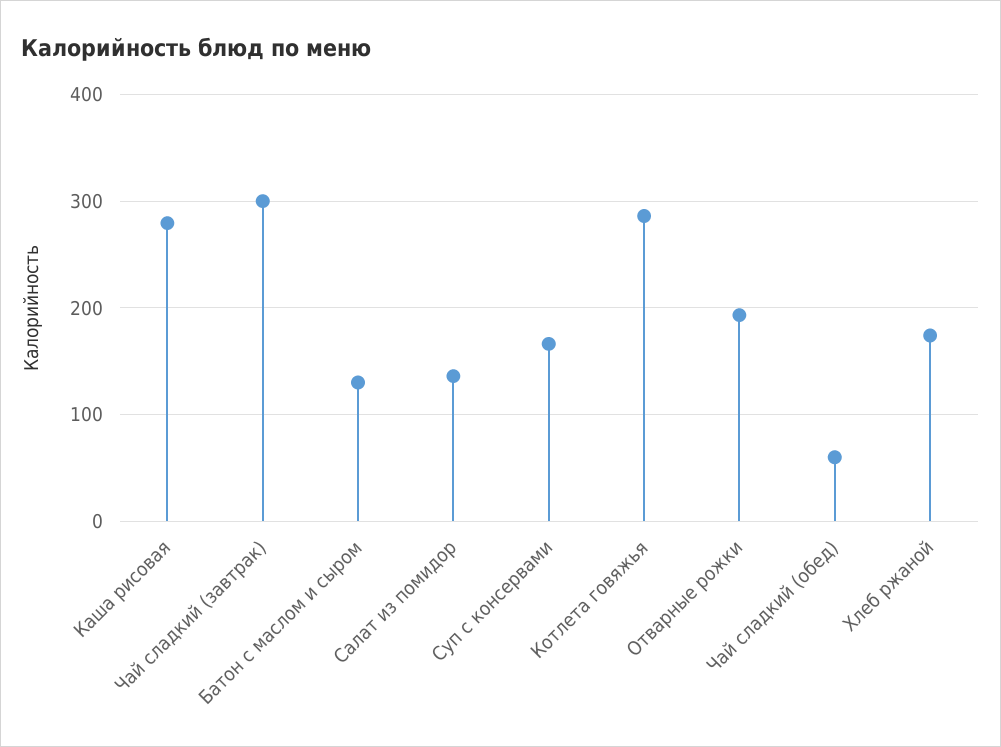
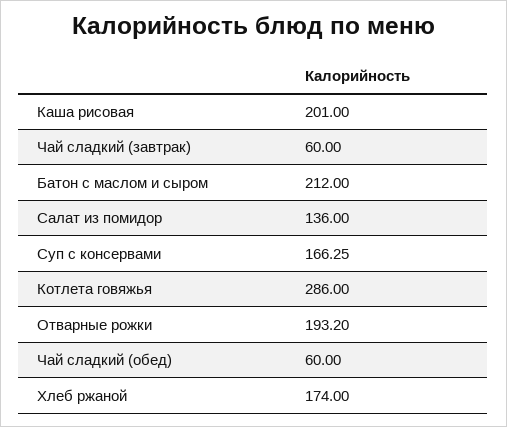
  {
-   "Каша рисовая": 280,
+   "Каша рисовая": 201,
-   "Чай сладкий (завтрак)": 300,
+   "Чай сладкий (завтрак)": 60,
-   "Батон с маслом и сыром": 130,
+   "Батон с маслом и сыром": 212,
    "Салат из помидор": 136,
    "Суп c консервами": 166.25,
    "Котлета говяжья": 286,
    "Отварные рожки": 193.2,
    "Чай сладкий (обед)": 60,
    "Хлеб ржаной": 174
  }

